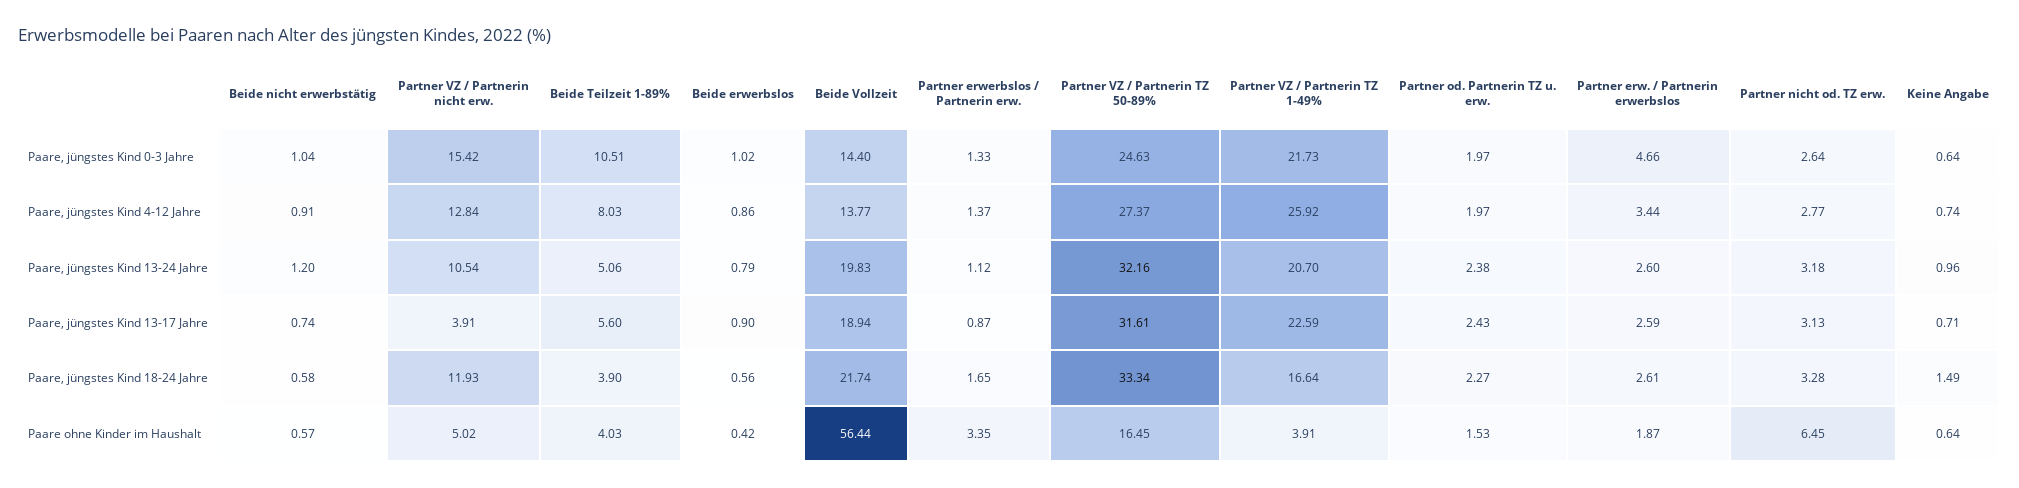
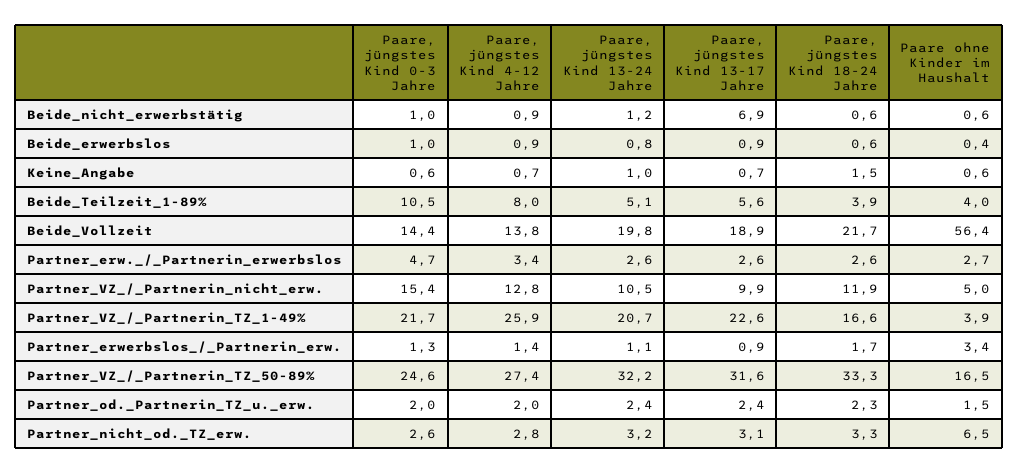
  {
    "Beide nicht erwerbstätig": {
      "Paare, jüngstes Kind 0-3 Jahre": 1.04,
      "Paare, jüngstes Kind 4-12 Jahre": 0.91,
      "Paare, jüngstes Kind 13-24 Jahre": 1.2,
-     "Paare, jüngstes Kind 13-17 Jahre": 0.74,
+     "Paare, jüngstes Kind 13-17 Jahre": 6.9,
      "Paare, jüngstes Kind 18-24 Jahre": 0.58,
      "Paare ohne Kinder im Haushalt": 0.57
    },
    "Partner VZ / Partnerin nicht erw.": {
      "Paare, jüngstes Kind 0-3 Jahre": 15.42,
      "Paare, jüngstes Kind 4-12 Jahre": 12.84,
      "Paare, jüngstes Kind 13-24 Jahre": 10.54,
-     "Paare, jüngstes Kind 13-17 Jahre": 3.91,
+     "Paare, jüngstes Kind 13-17 Jahre": 9.9,
      "Paare, jüngstes Kind 18-24 Jahre": 11.93,
      "Paare ohne Kinder im Haushalt": 5.02
    },
    "Beide Teilzeit 1-89%": {
      "Paare, jüngstes Kind 0-3 Jahre": 10.51,
      "Paare, jüngstes Kind 4-12 Jahre": 8.03,
      "Paare, jüngstes Kind 13-24 Jahre": 5.06,
      "Paare, jüngstes Kind 13-17 Jahre": 5.6,
      "Paare, jüngstes Kind 18-24 Jahre": 3.9,
      "Paare ohne Kinder im Haushalt": 4.03
    },
    "Beide erwerbslos": {
      "Paare, jüngstes Kind 0-3 Jahre": 1.02,
      "Paare, jüngstes Kind 4-12 Jahre": 0.86,
      "Paare, jüngstes Kind 13-24 Jahre": 0.79,
      "Paare, jüngstes Kind 13-17 Jahre": 0.9,
      "Paare, jüngstes Kind 18-24 Jahre": 0.56,
      "Paare ohne Kinder im Haushalt": 0.42
    },
    "Beide Vollzeit": {
      "Paare, jüngstes Kind 0-3 Jahre": 14.4,
      "Paare, jüngstes Kind 4-12 Jahre": 13.77,
      "Paare, jüngstes Kind 13-24 Jahre": 19.83,
      "Paare, jüngstes Kind 13-17 Jahre": 18.94,
      "Paare, jüngstes Kind 18-24 Jahre": 21.74,
      "Paare ohne Kinder im Haushalt": 56.44
    },
    "Partner erwerbslos / Partnerin erw.": {
      "Paare, jüngstes Kind 0-3 Jahre": 1.33,
      "Paare, jüngstes Kind 4-12 Jahre": 1.37,
      "Paare, jüngstes Kind 13-24 Jahre": 1.12,
      "Paare, jüngstes Kind 13-17 Jahre": 0.87,
      "Paare, jüngstes Kind 18-24 Jahre": 1.65,
      "Paare ohne Kinder im Haushalt": 3.35
    },
    "Partner VZ / Partnerin TZ 50-89%": {
      "Paare, jüngstes Kind 0-3 Jahre": 24.63,
      "Paare, jüngstes Kind 4-12 Jahre": 27.37,
      "Paare, jüngstes Kind 13-24 Jahre": 32.16,
      "Paare, jüngstes Kind 13-17 Jahre": 31.61,
      "Paare, jüngstes Kind 18-24 Jahre": 33.34,
      "Paare ohne Kinder im Haushalt": 16.45
    },
    "Partner VZ / Partnerin TZ 1-49%": {
      "Paare, jüngstes Kind 0-3 Jahre": 21.73,
      "Paare, jüngstes Kind 4-12 Jahre": 25.92,
      "Paare, jüngstes Kind 13-24 Jahre": 20.7,
      "Paare, jüngstes Kind 13-17 Jahre": 22.59,
      "Paare, jüngstes Kind 18-24 Jahre": 16.64,
      "Paare ohne Kinder im Haushalt": 3.91
    },
    "Partner od. Partnerin TZ u. erw.": {
      "Paare, jüngstes Kind 0-3 Jahre": 1.97,
      "Paare, jüngstes Kind 4-12 Jahre": 1.97,
      "Paare, jüngstes Kind 13-24 Jahre": 2.38,
      "Paare, jüngstes Kind 13-17 Jahre": 2.43,
      "Paare, jüngstes Kind 18-24 Jahre": 2.27,
      "Paare ohne Kinder im Haushalt": 1.53
    },
    "Partner erw. / Partnerin erwerbslos": {
      "Paare, jüngstes Kind 0-3 Jahre": 4.66,
      "Paare, jüngstes Kind 4-12 Jahre": 3.44,
      "Paare, jüngstes Kind 13-24 Jahre": 2.6,
      "Paare, jüngstes Kind 13-17 Jahre": 2.59,
      "Paare, jüngstes Kind 18-24 Jahre": 2.61,
-     "Paare ohne Kinder im Haushalt": 1.87
+     "Paare ohne Kinder im Haushalt": 2.7
    },
    "Partner nicht od. TZ erw.": {
      "Paare, jüngstes Kind 0-3 Jahre": 2.64,
      "Paare, jüngstes Kind 4-12 Jahre": 2.77,
      "Paare, jüngstes Kind 13-24 Jahre": 3.18,
      "Paare, jüngstes Kind 13-17 Jahre": 3.13,
      "Paare, jüngstes Kind 18-24 Jahre": 3.28,
      "Paare ohne Kinder im Haushalt": 6.45
    },
    "Keine Angabe": {
      "Paare, jüngstes Kind 0-3 Jahre": 0.64,
      "Paare, jüngstes Kind 4-12 Jahre": 0.74,
      "Paare, jüngstes Kind 13-24 Jahre": 0.96,
      "Paare, jüngstes Kind 13-17 Jahre": 0.71,
      "Paare, jüngstes Kind 18-24 Jahre": 1.49,
      "Paare ohne Kinder im Haushalt": 0.64
    }
  }

